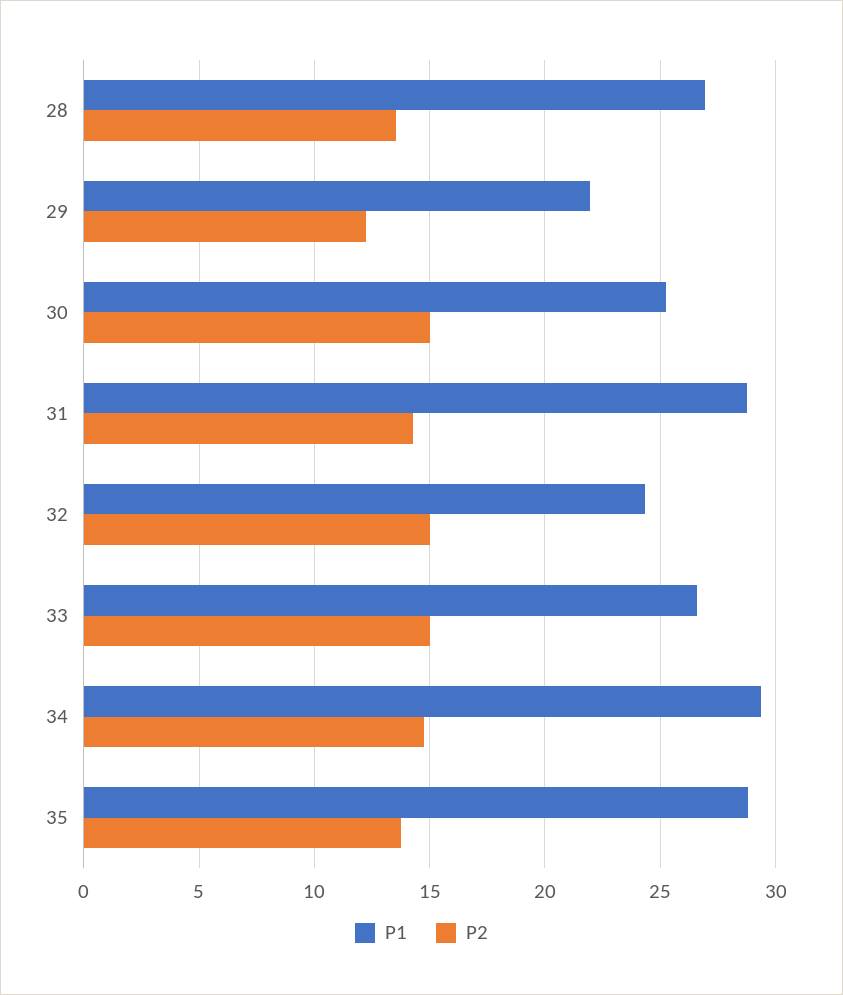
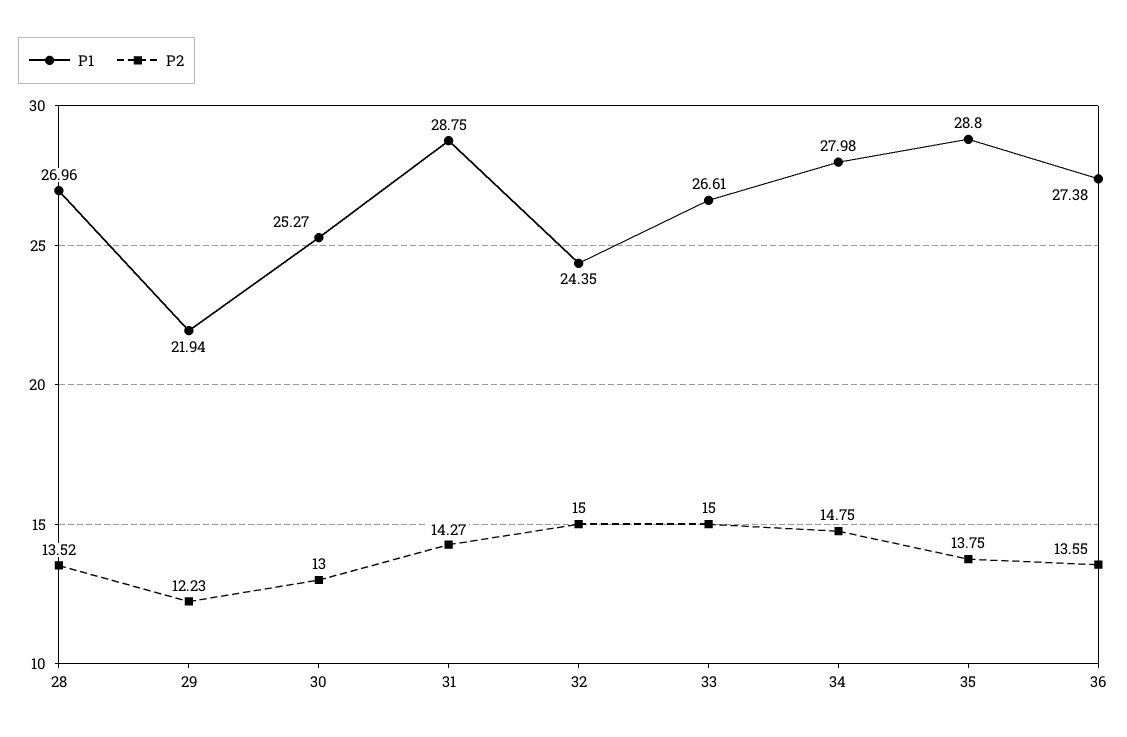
  {
    "P1": {
      "28": 26.96,
      "29": 21.94,
      "30": 25.27,
      "31": 28.75,
      "32": 24.35,
      "33": 26.61,
-     "34": 29.5,
+     "34": 27.98,
-     "35": 28.8
+     "35": 28.8,
+     "36": 27.38
    },
    "P2": {
      "28": 13.52,
      "29": 12.23,
-     "30": 15,
+     "30": 13,
      "31": 14.27,
      "32": 15,
      "33": 15,
      "34": 14.75,
-     "35": 13.75
+     "35": 13.75,
+     "36": 13.55
    }
  }

